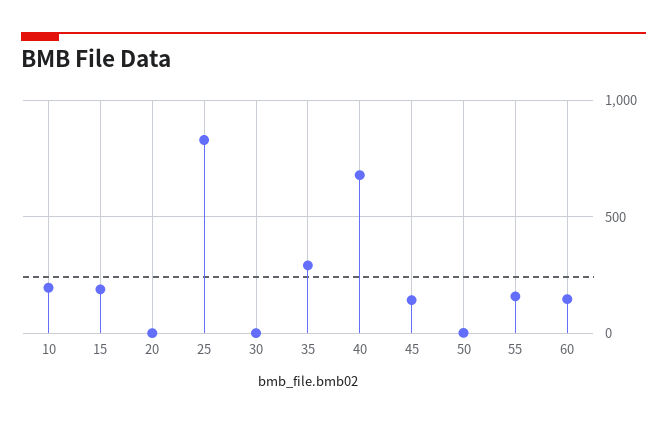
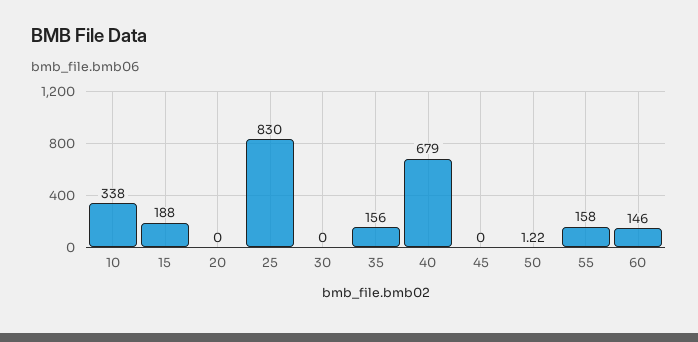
  {
-   "10": 200,
+   "10": 338,
    "15": 188,
    "20": 0,
    "25": 830,
    "30": 0,
-   "35": 300,
+   "35": 156,
    "40": 679,
-   "45": 150,
+   "45": 0,
    "50": 1.22,
    "55": 158,
    "60": 146
  }

